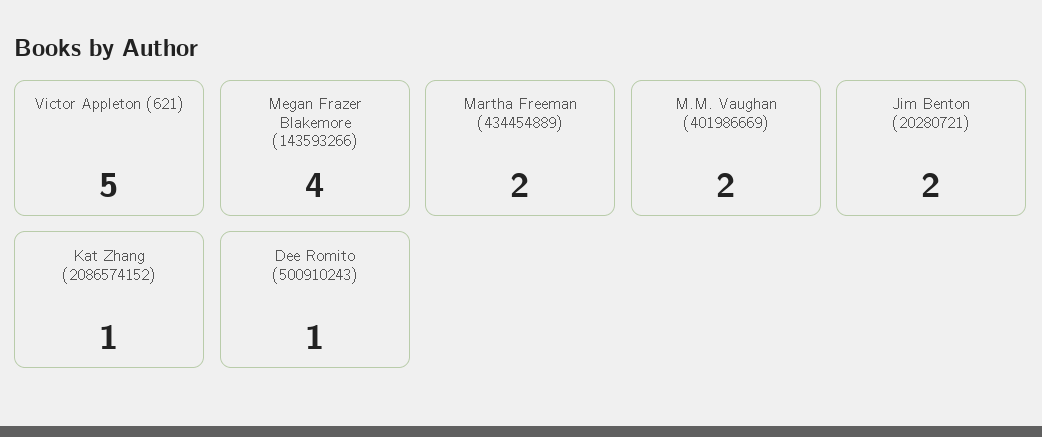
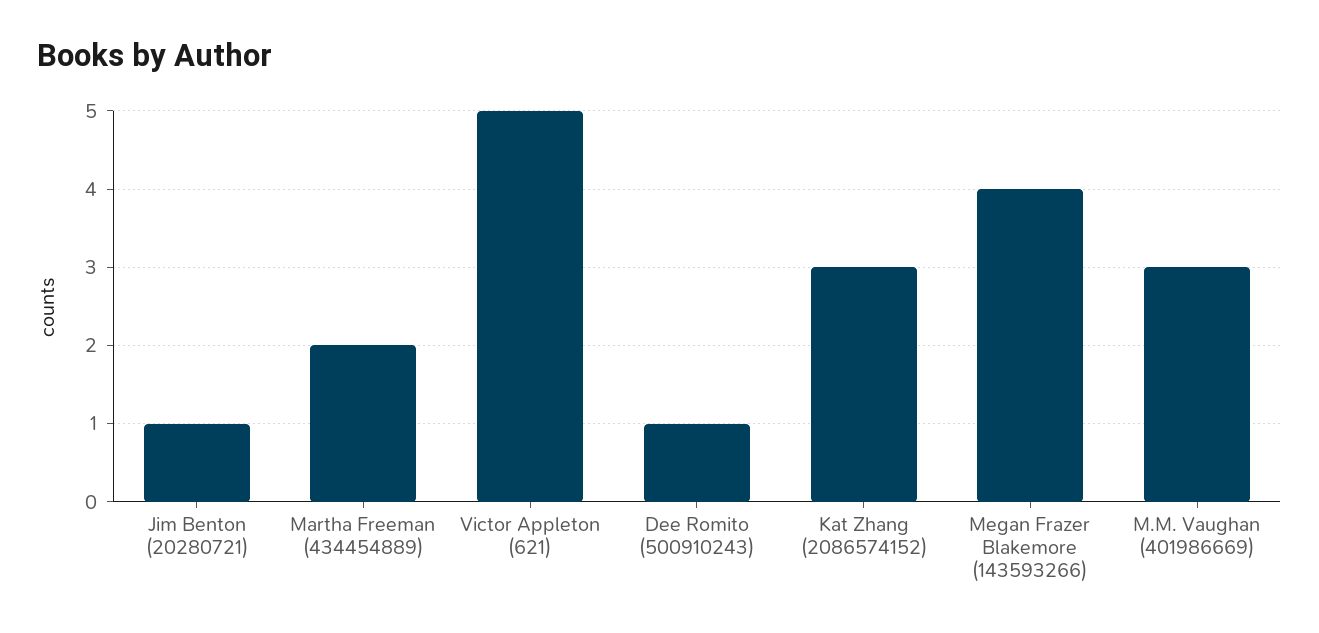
  {
    "Victor Appleton (621)": 5,
    "Megan Frazer Blakemore (143593266)": 4,
    "Martha Freeman (434454889)": 2,
-   "M.M. Vaughan (401986669)": 2,
+   "M.M. Vaughan (401986669)": 3,
-   "Jim Benton (20280721)": 2,
+   "Jim Benton (20280721)": 1,
-   "Kat Zhang (2086574152)": 1,
+   "Kat Zhang (2086574152)": 3,
    "Dee Romito (500910243)": 1
  }

